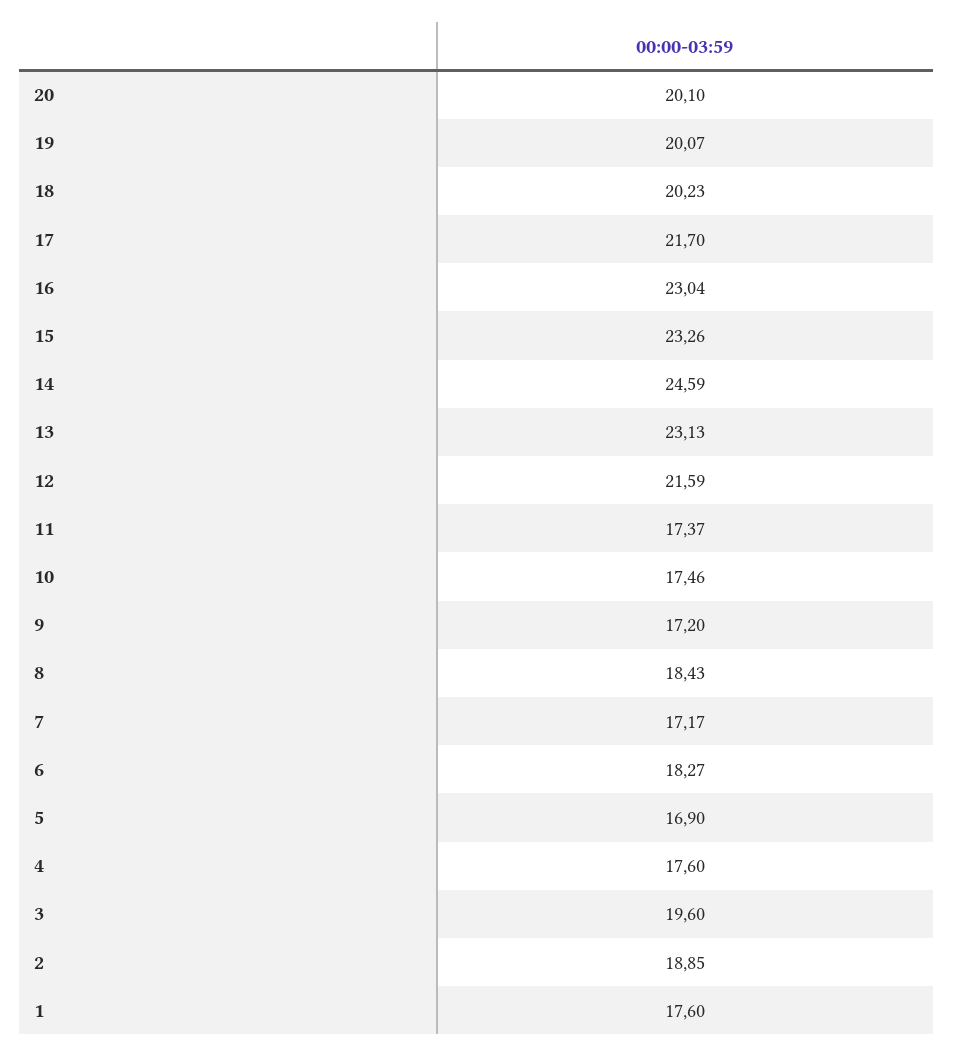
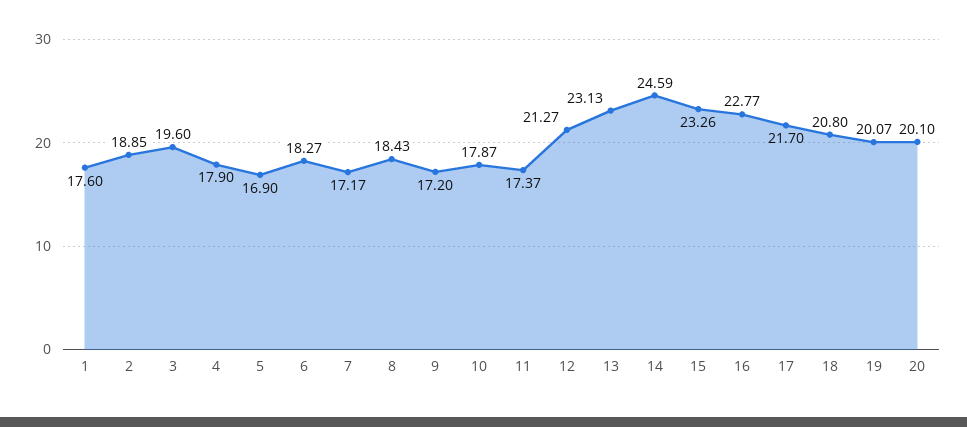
  {
    "20": 20.1,
    "19": 20.07,
-   "18": 20.23,
+   "18": 20.8,
    "17": 21.7,
-   "16": 23.04,
+   "16": 22.77,
    "15": 23.26,
    "14": 24.59,
    "13": 23.13,
-   "12": 21.59,
+   "12": 21.27,
    "11": 17.37,
-   "10": 17.46,
+   "10": 17.87,
    "9": 17.2,
    "8": 18.43,
    "7": 17.17,
    "6": 18.27,
    "5": 16.9,
-   "4": 17.6,
+   "4": 17.9,
    "3": 19.6,
    "2": 18.85,
    "1": 17.6
  }

